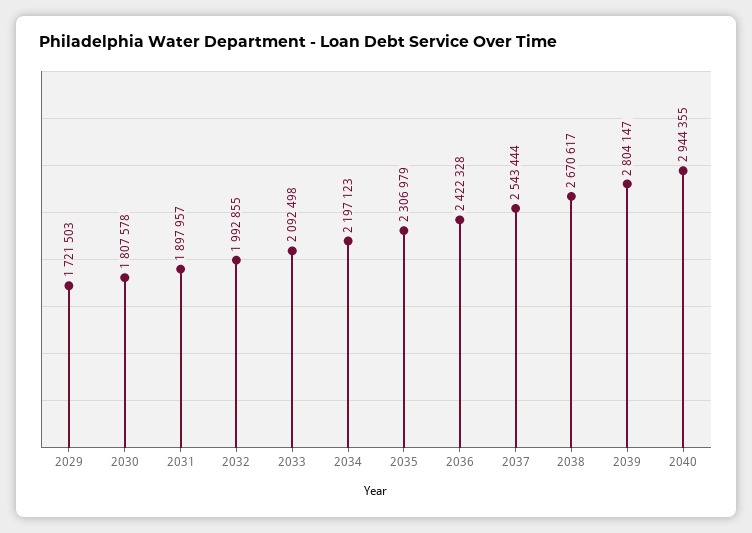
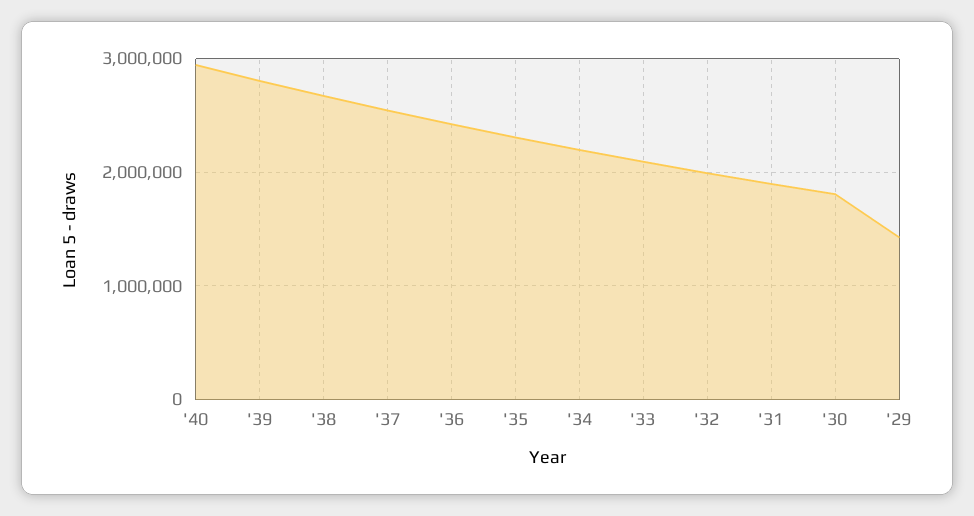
  {
-   "2029": 1721503,
+   "2029": 1400000,
    "2030": 1807578,
    "2031": 1897957,
    "2032": 1992855,
    "2033": 2092498,
    "2034": 2197123,
    "2035": 2306979,
    "2036": 2422328,
    "2037": 2543444,
    "2038": 2670617,
    "2039": 2804147,
    "2040": 2944355
  }

